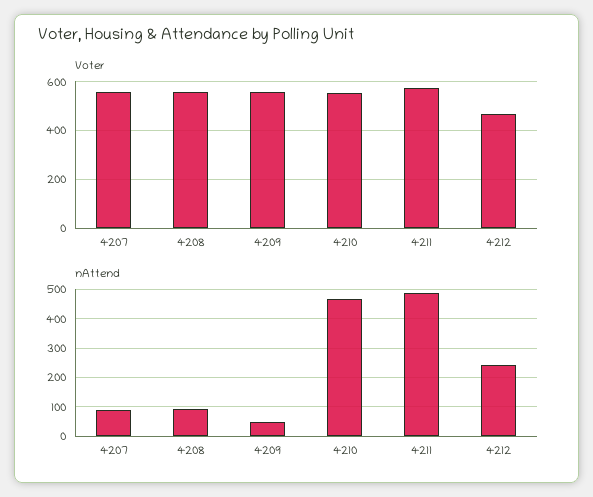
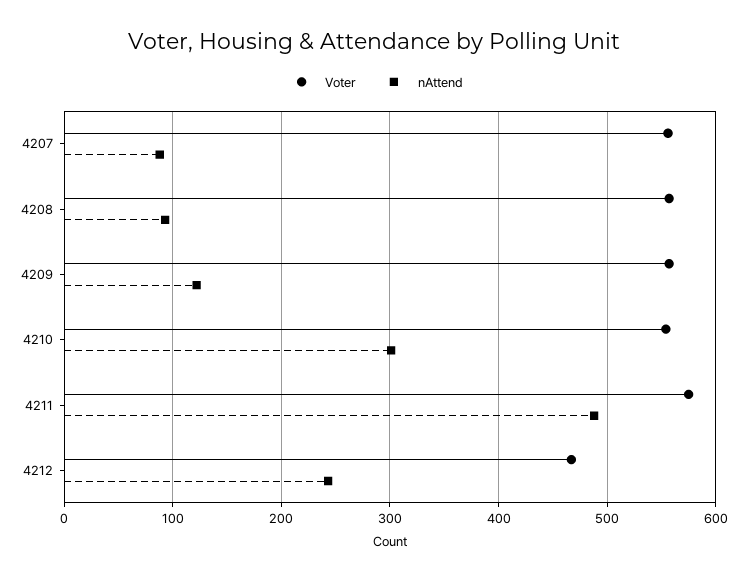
  {
    "Voter": {
      "4207": 560,
      "4208": 560,
      "4209": 560,
      "4210": 550,
      "4211": 580,
      "4212": 470
    },
    "nAttend": {
      "4207": 90,
      "4208": 90,
-     "4209": 50,
+     "4209": 120,
-     "4210": 475,
+     "4210": 300,
      "4211": 490,
      "4212": 240
    }
  }

